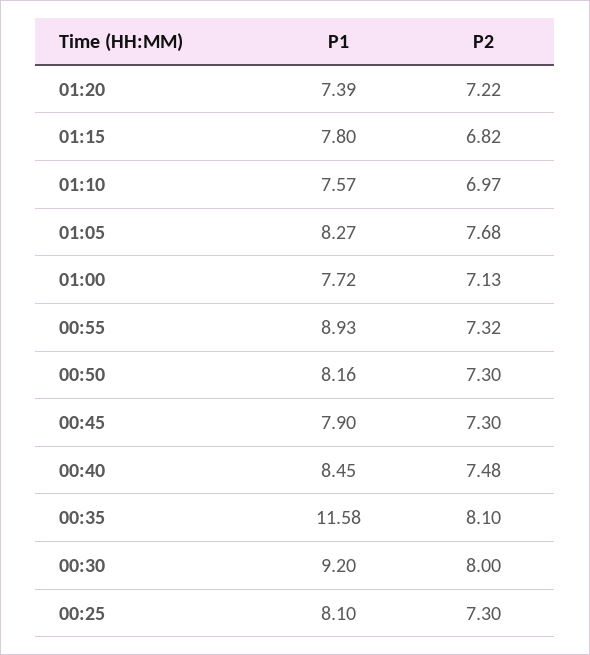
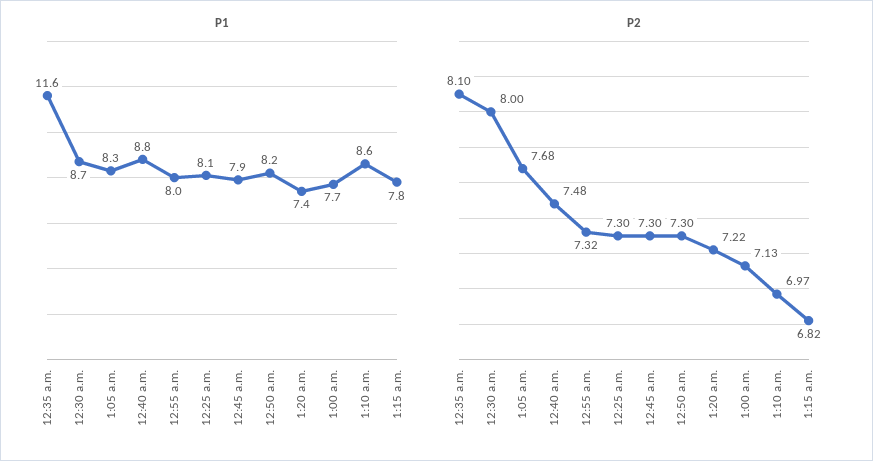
  {
    "P1": {
      "01:20": 7.39,
      "01:15": 7.8,
-     "01:10": 7.57,
+     "01:10": 8.6,
      "01:05": 8.27,
      "01:00": 7.72,
-     "00:55": 8.93,
+     "00:55": 8,
      "00:50": 8.16,
      "00:45": 7.9,
-     "00:40": 8.45,
+     "00:40": 8.8,
      "00:35": 11.58,
-     "00:30": 9.2,
+     "00:30": 8.7,
      "00:25": 8.1
    },
    "P2": {
      "01:20": 7.22,
      "01:15": 6.82,
      "01:10": 6.97,
      "01:05": 7.68,
      "01:00": 7.13,
      "00:55": 7.32,
      "00:50": 7.3,
      "00:45": 7.3,
      "00:40": 7.48,
      "00:35": 8.1,
      "00:30": 8,
      "00:25": 7.3
    }
  }

